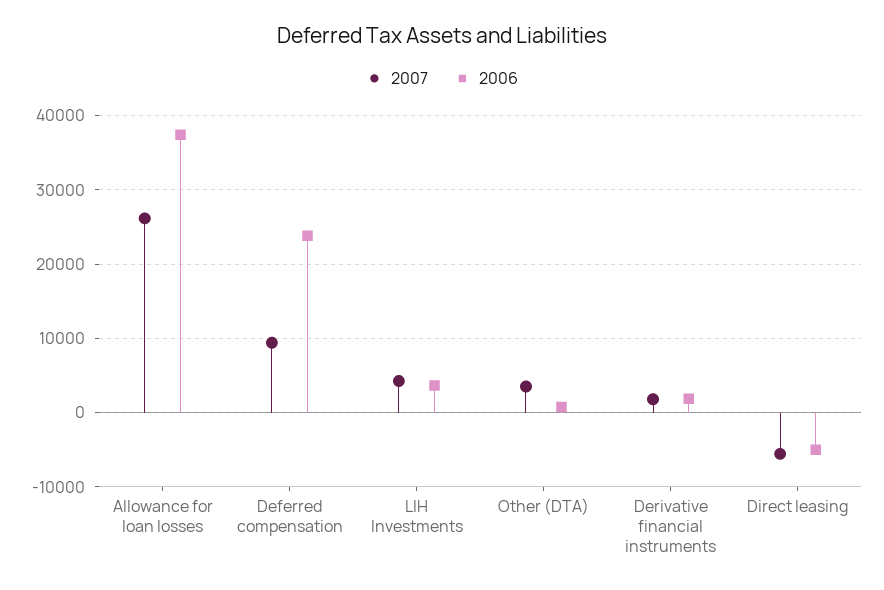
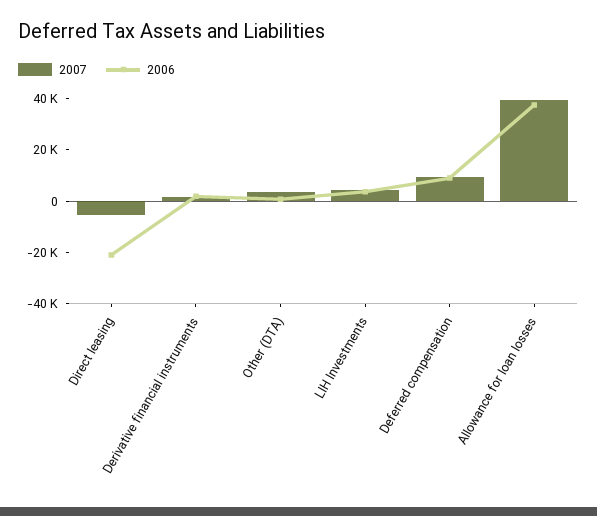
  {
    "2007": {
-     "Allowance for loan losses": 26000,
+     "Allowance for loan losses": 40000,
      "Deferred compensation": 9000,
      "LIH Investments": 4000,
      "Other (DTA)": 4000,
      "Derivative financial instruments": 2000,
      "Direct leasing": -6000
    },
    "2006": {
      "Allowance for loan losses": 37000,
-     "Deferred compensation": 24000,
+     "Deferred compensation": 10000,
      "LIH Investments": 4000,
      "Other (DTA)": 1000,
      "Derivative financial instruments": 2000,
-     "Direct leasing": -5000
+     "Direct leasing": -20000
    }
  }

